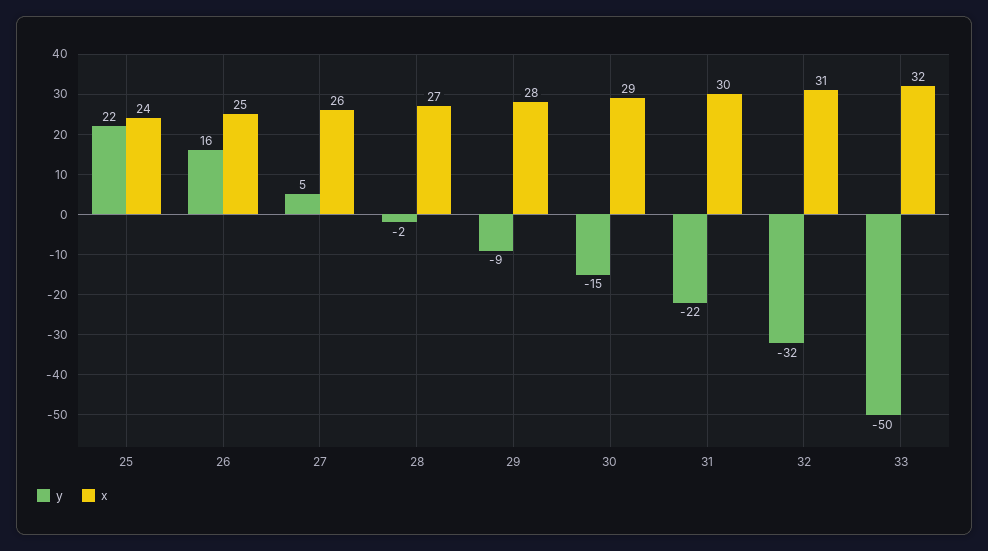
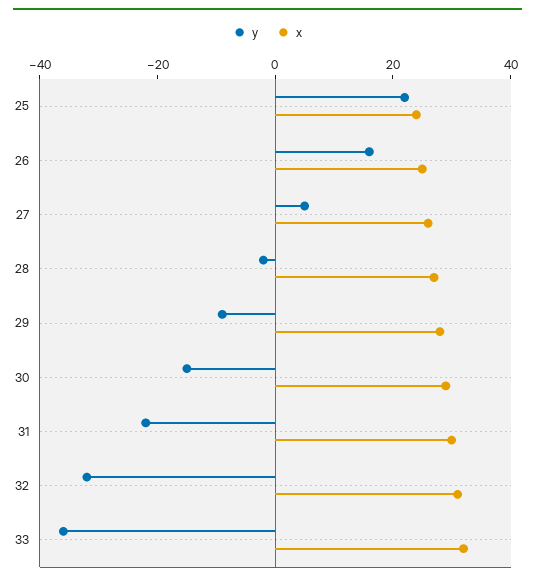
  {
    "y": {
      "25": 22,
      "26": 16,
      "27": 5,
      "28": -2,
      "29": -9,
      "30": -15,
      "31": -22,
      "32": -32,
-     "33": -50
+     "33": -35
    },
    "x": {
      "25": 24,
      "26": 25,
      "27": 26,
      "28": 27,
      "29": 28,
      "30": 29,
      "31": 30,
      "32": 31,
      "33": 32
    }
  }

